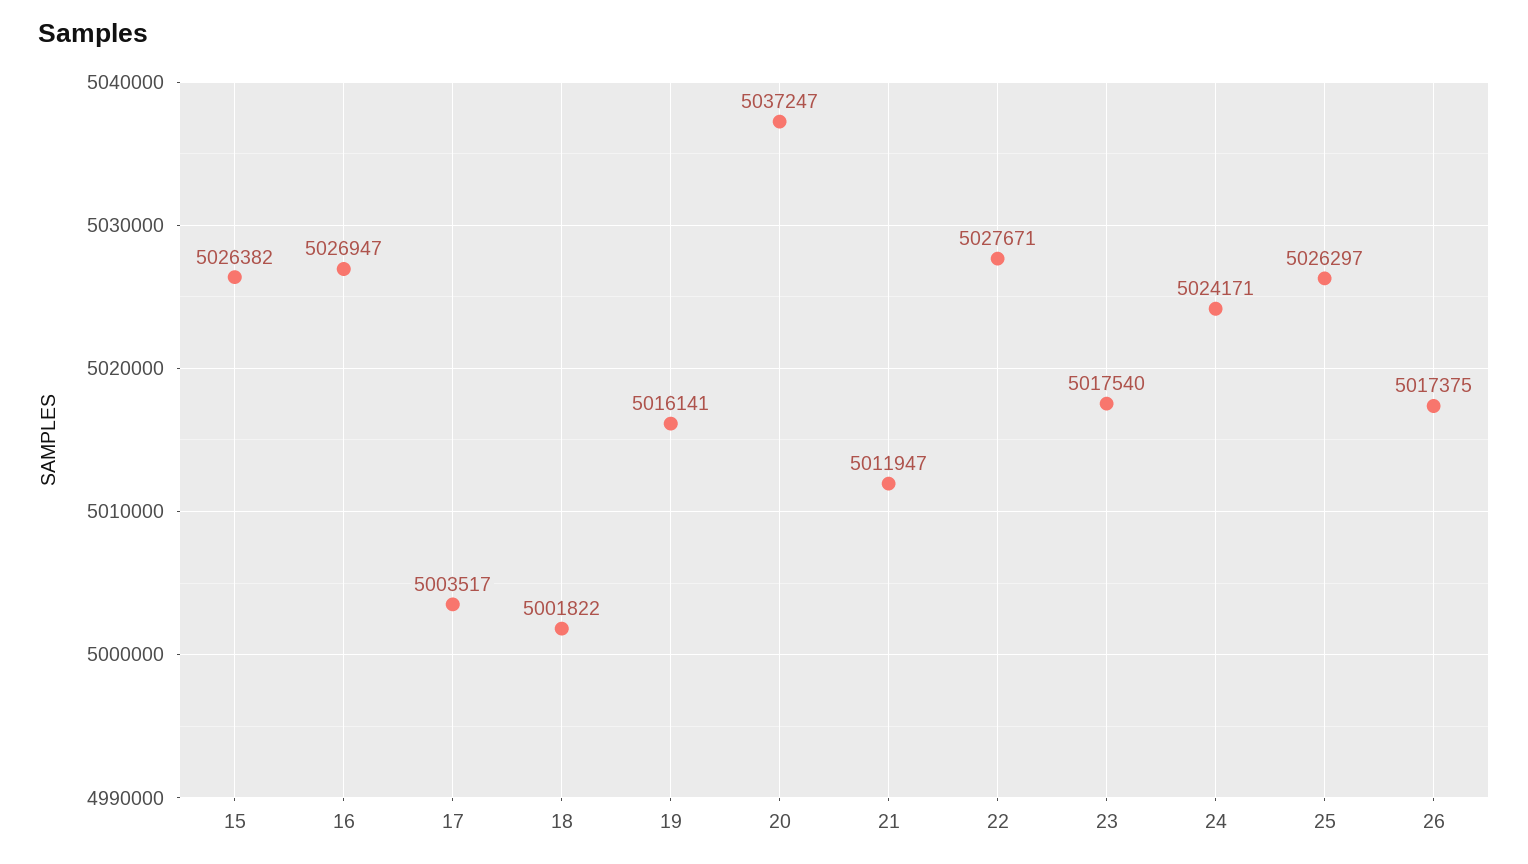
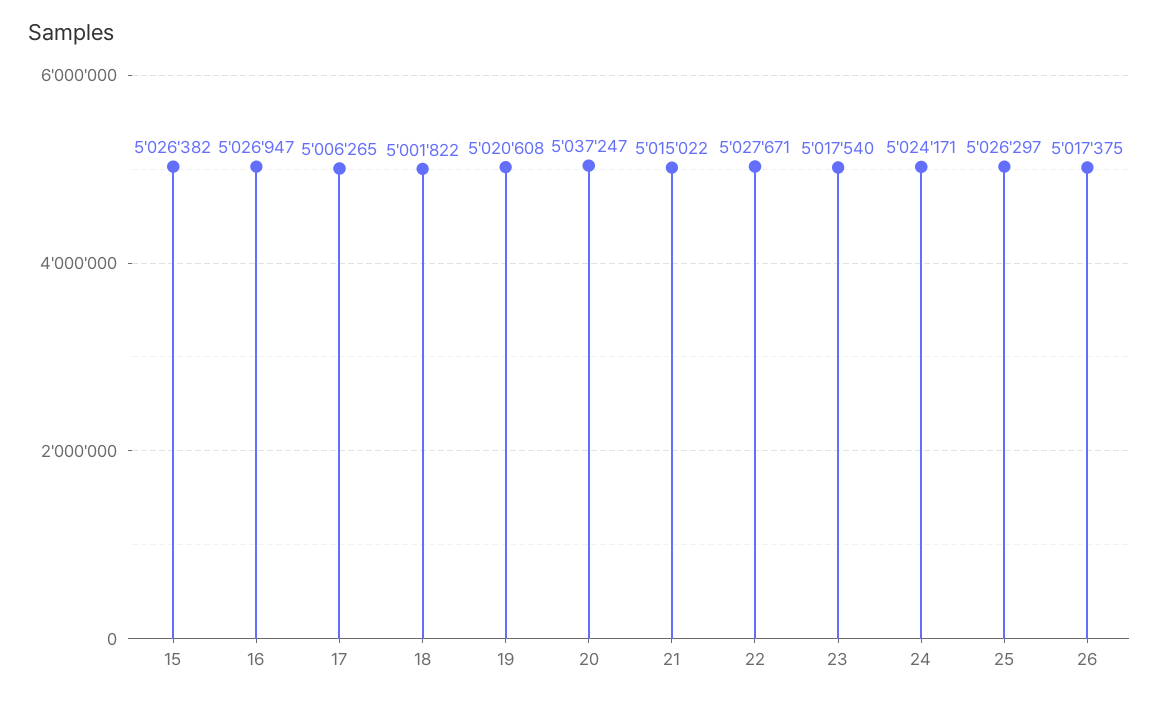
  {
    "15": 5026382,
    "16": 5026947,
-   "17": 5003517,
+   "17": 5006265,
    "18": 5001822,
-   "19": 5016141,
+   "19": 5020608,
    "20": 5037247,
-   "21": 5011947,
+   "21": 5015022,
    "22": 5027671,
    "23": 5017540,
    "24": 5024171,
    "25": 5026297,
    "26": 5017375
  }

